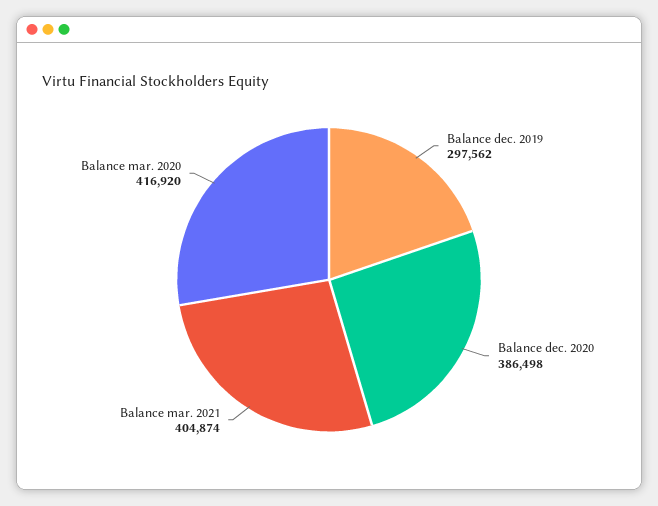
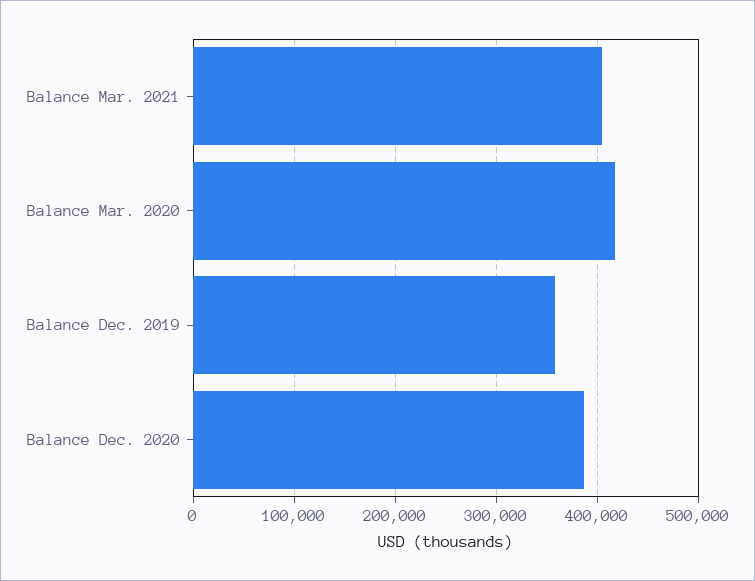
  {
-   "Balance dec. 2019": 297562,
+   "Balance dec. 2019": 360000,
    "Balance dec. 2020": 386498,
    "Balance mar. 2021": 404874,
    "Balance mar. 2020": 416920
  }

